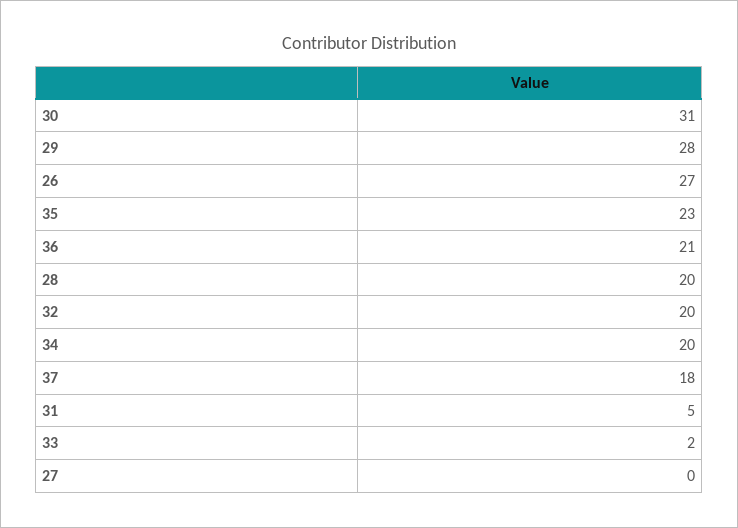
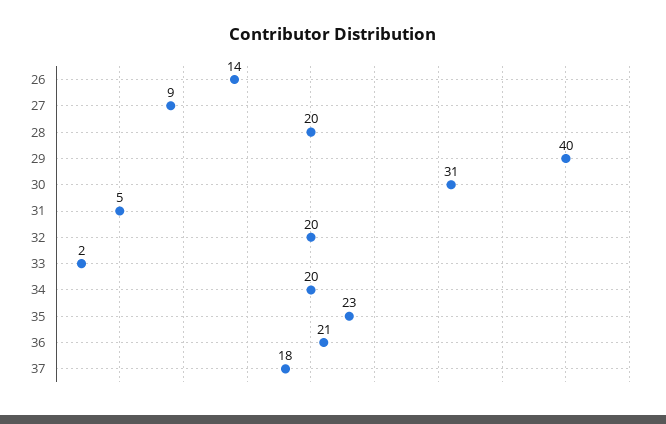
  {
    "30": 31,
-   "29": 28,
+   "29": 40,
-   "26": 27,
+   "26": 14,
    "35": 23,
    "36": 21,
    "28": 20,
    "32": 20,
    "34": 20,
    "37": 18,
    "31": 5,
    "33": 2,
-   "27": 0
+   "27": 9
  }

